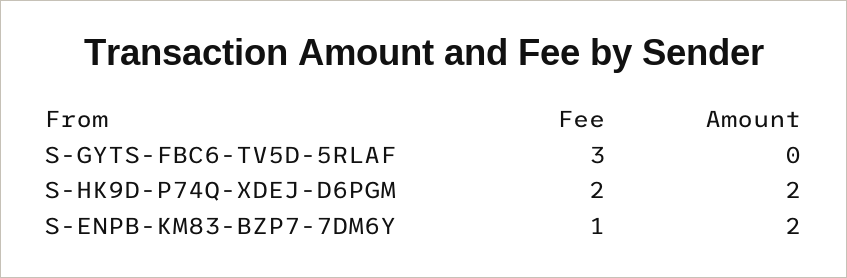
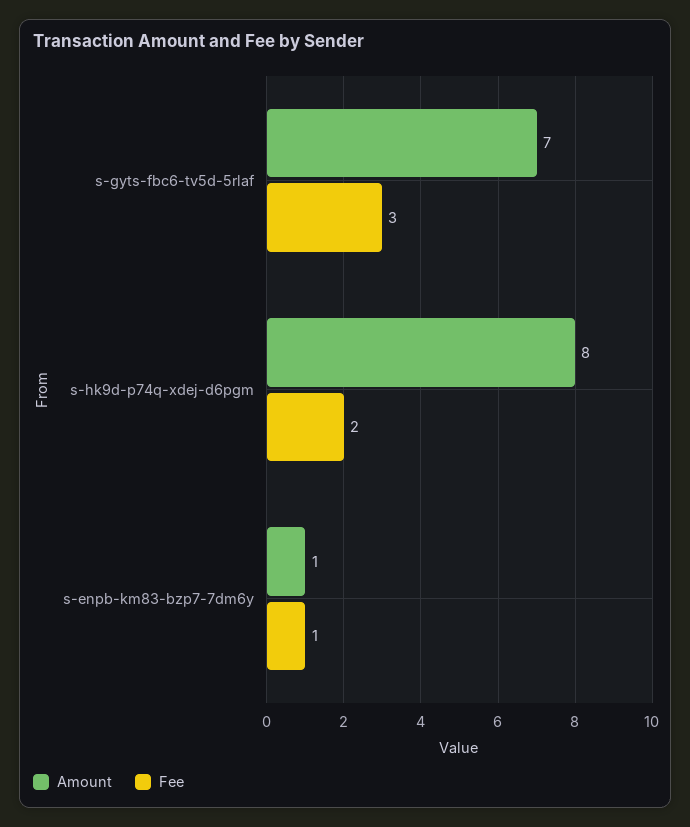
  {
    "Fee": {
      "S-GYTS-FBC6-TV5D-5RLAF": 3,
      "S-HK9D-P74Q-XDEJ-D6PGM": 2,
      "S-ENPB-KM83-BZP7-7DM6Y": 1
    },
    "Amount": {
-     "S-GYTS-FBC6-TV5D-5RLAF": 0,
+     "S-GYTS-FBC6-TV5D-5RLAF": 7,
-     "S-HK9D-P74Q-XDEJ-D6PGM": 2,
+     "S-HK9D-P74Q-XDEJ-D6PGM": 8,
-     "S-ENPB-KM83-BZP7-7DM6Y": 2
+     "S-ENPB-KM83-BZP7-7DM6Y": 1
    }
  }

